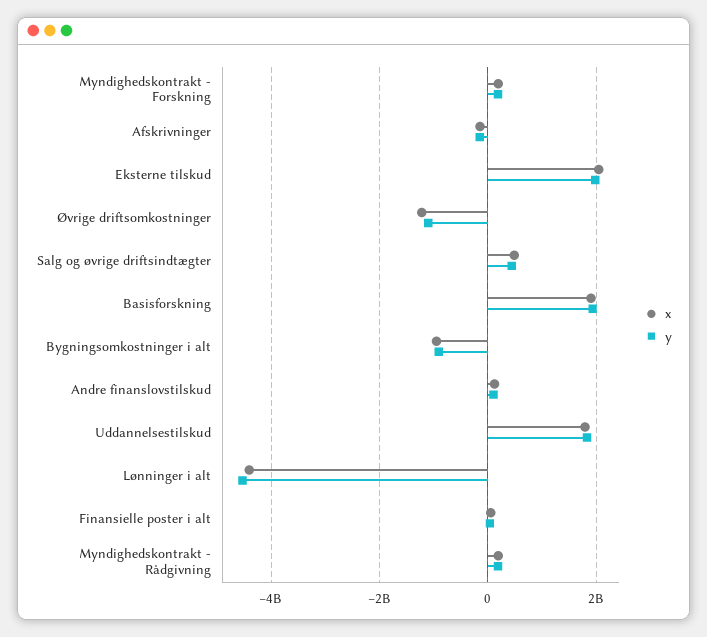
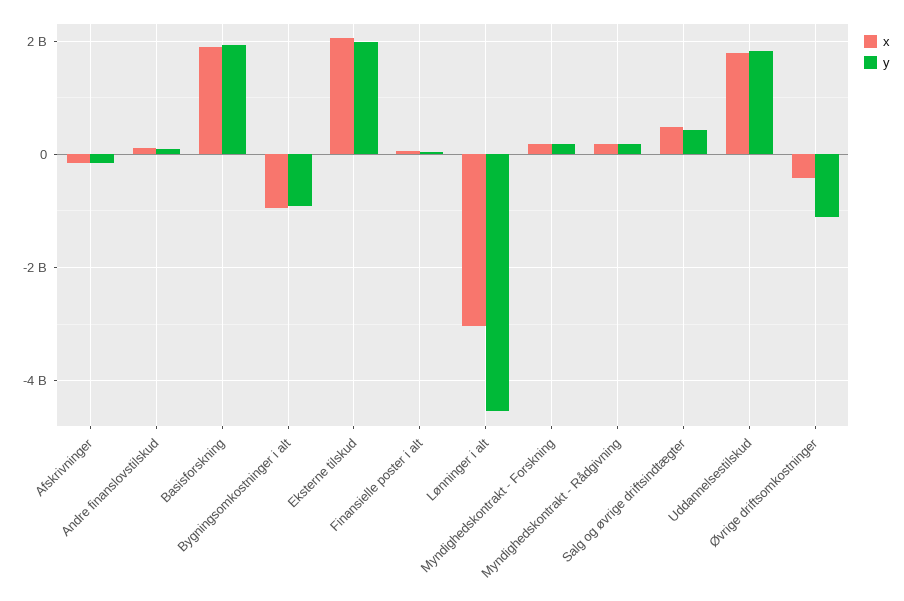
  {
    "x": {
      "Myndighedskontrakt - Forskning": 200000000,
      "Afskrivninger": -200000000,
      "Eksterne tilskud": 2000000000,
-     "Øvrige driftsomkostninger": -1200000000,
+     "Øvrige driftsomkostninger": -400000000,
      "Salg og øvrige driftsindtægter": 400000000,
      "Basisforskning": 2000000000,
      "Bygningsomkostninger i alt": -1000000000,
      "Andre finanslovstilskud": 200000000,
      "Uddannelsestilskud": 1800000000,
-     "Lønninger i alt": -4400000000,
+     "Lønninger i alt": -3000000000,
      "Finansielle poster i alt": 0,
      "Myndighedskontrakt - Rådgivning": 200000000
    },
    "y": {
      "Myndighedskontrakt - Forskning": 200000000,
      "Afskrivninger": -200000000,
      "Eksterne tilskud": 2000000000,
      "Øvrige driftsomkostninger": -1200000000,
      "Salg og øvrige driftsindtægter": 400000000,
      "Basisforskning": 2000000000,
      "Bygningsomkostninger i alt": -1000000000,
      "Andre finanslovstilskud": 200000000,
      "Uddannelsestilskud": 1800000000,
      "Lønninger i alt": -4600000000,
      "Finansielle poster i alt": 0,
      "Myndighedskontrakt - Rådgivning": 200000000
    }
  }

